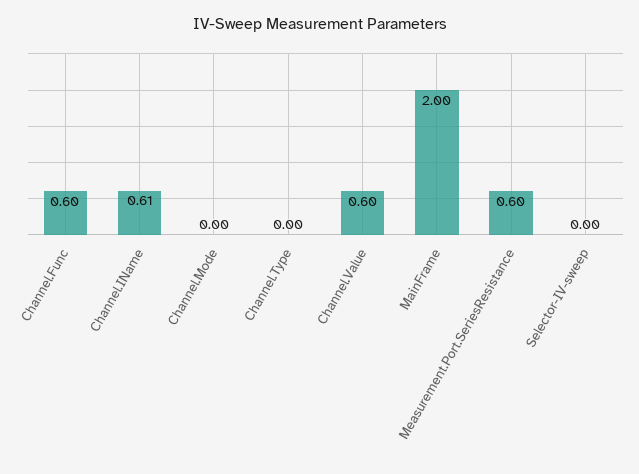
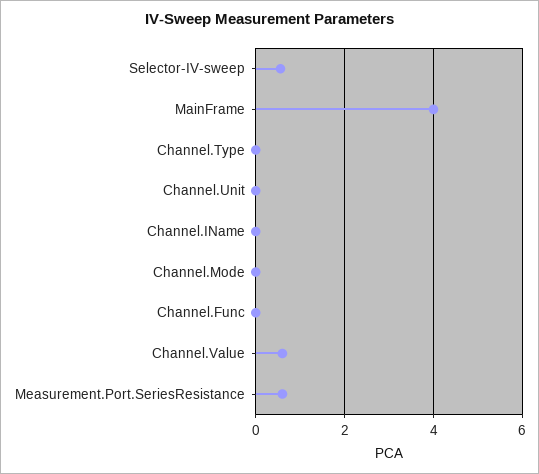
  {
-   "Channel.Func": 0.6,
+   "Channel.Func": 0,
-   "Channel.IName": 0.61,
+   "Channel.IName": 0,
    "Channel.Mode": 0,
    "Channel.Type": 0,
    "Channel.Value": 0.6,
-   "MainFrame": 2,
+   "MainFrame": 4,
    "Measurement.Port.SeriesResistance": 0.6,
-   "Selector-IV-sweep": 0
+   "Selector-IV-sweep": 0.6,
+   "Channel.Unit": 0
  }

